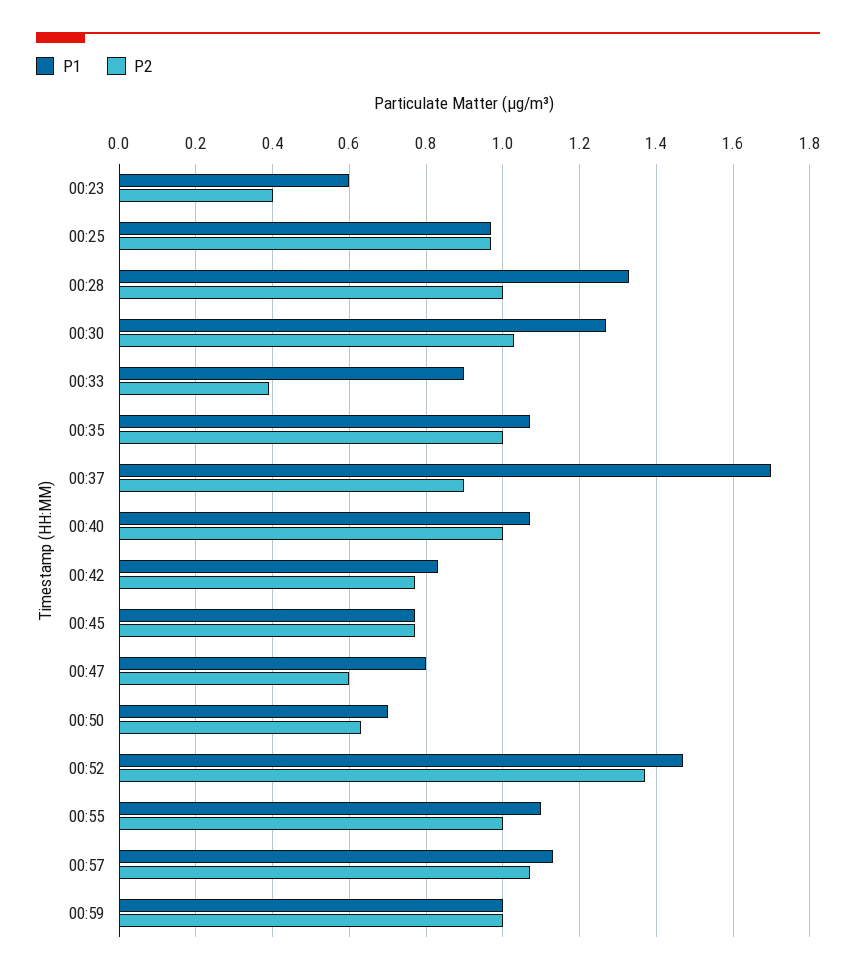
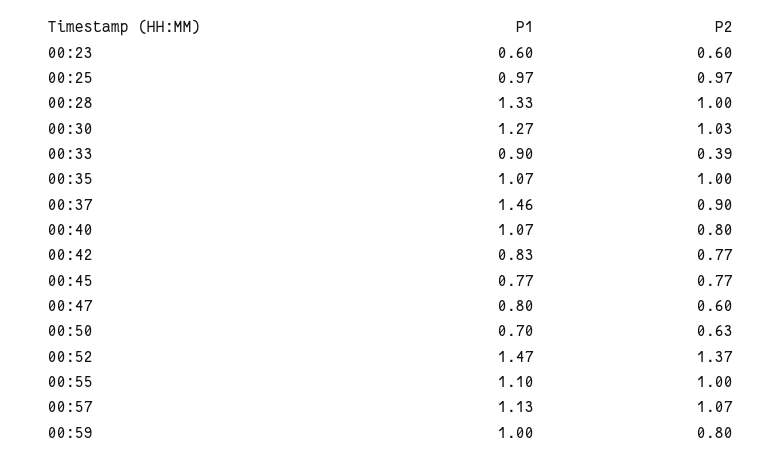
  {
    "P1": {
      "00:23": 0.6,
      "00:25": 0.97,
      "00:28": 1.33,
      "00:30": 1.27,
      "00:33": 0.9,
      "00:35": 1.07,
-     "00:37": 1.7,
+     "00:37": 1.46,
      "00:40": 1.07,
      "00:42": 0.83,
      "00:45": 0.77,
      "00:47": 0.8,
      "00:50": 0.7,
      "00:52": 1.47,
      "00:55": 1.1,
      "00:57": 1.13,
      "00:59": 1
    },
    "P2": {
-     "00:23": 0.4,
+     "00:23": 0.6,
      "00:25": 0.97,
      "00:28": 1,
      "00:30": 1.03,
      "00:33": 0.39,
      "00:35": 1,
      "00:37": 0.9,
-     "00:40": 1,
+     "00:40": 0.8,
      "00:42": 0.77,
      "00:45": 0.77,
      "00:47": 0.6,
      "00:50": 0.63,
      "00:52": 1.37,
      "00:55": 1,
      "00:57": 1.07,
-     "00:59": 1
+     "00:59": 0.8
    }
  }

